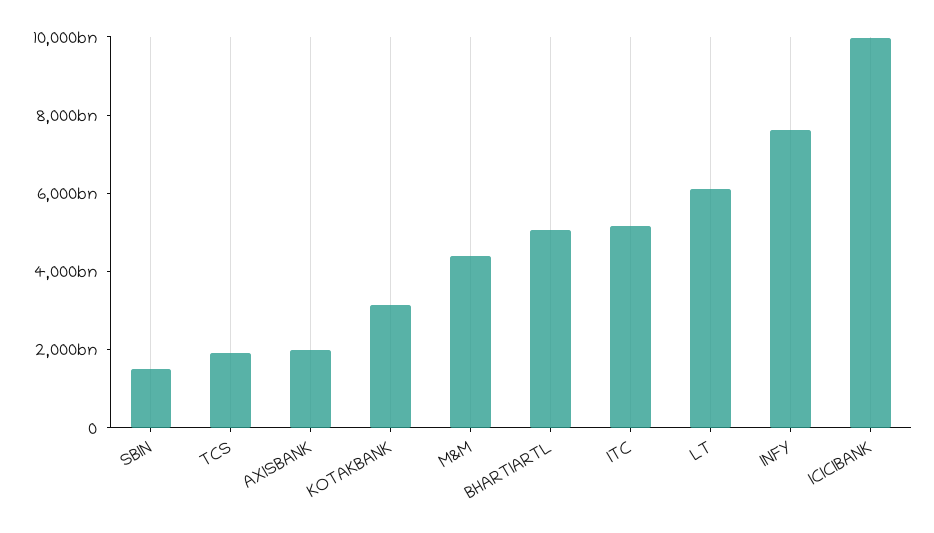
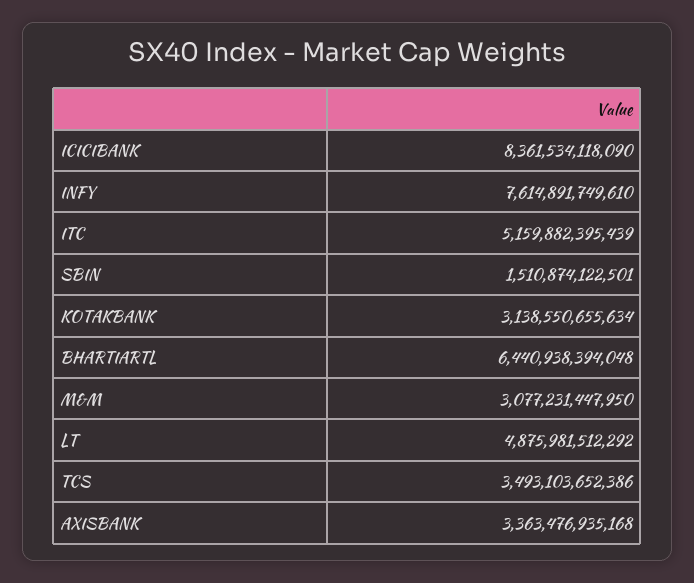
  {
    "SBIN": 1510874122501,
-   "TCS": 2000000000000,
+   "TCS": 3493103652386,
-   "AXISBANK": 2000000000000,
+   "AXISBANK": 3363476935168,
    "KOTAKBANK": 3138550655634,
-   "M&M": 4500000000000,
+   "M&M": 3077231447950,
-   "BHARTIARTL": 5000000000000,
+   "BHARTIARTL": 6440938394048,
    "ITC": 5159882395439,
-   "LT": 6000000000000,
+   "LT": 4875981512292,
    "INFY": 7614891749610,
-   "ICICIBANK": 10000000000000
+   "ICICIBANK": 8361534118090
  }

